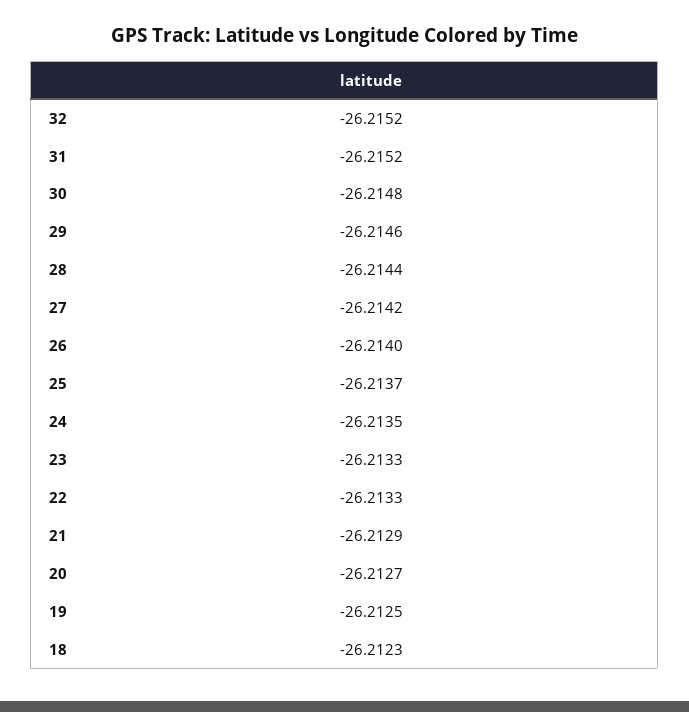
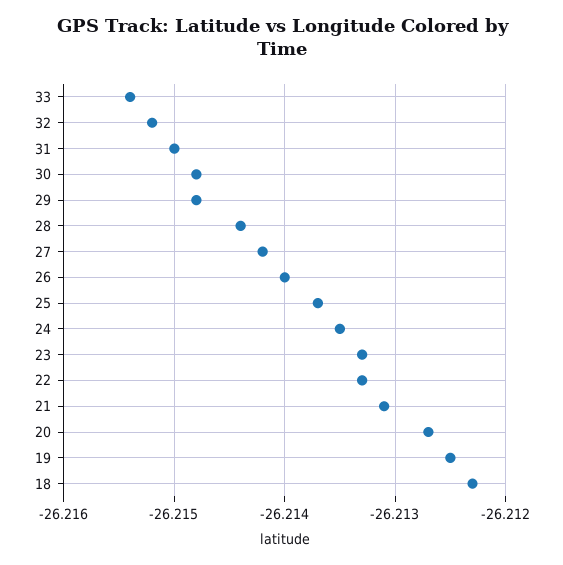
  {
    "32": -26.2152,
-   "31": -26.2152,
+   "31": -26.215,
    "30": -26.2148,
-   "29": -26.2146,
+   "29": -26.2148,
    "28": -26.2144,
    "27": -26.2142,
    "26": -26.214,
    "25": -26.2137,
    "24": -26.2135,
    "23": -26.2133,
    "22": -26.2133,
-   "21": -26.2129,
+   "21": -26.2131,
    "20": -26.2127,
    "19": -26.2125,
-   "18": -26.2123
+   "18": -26.2123,
+   "33": -26.2154
  }

